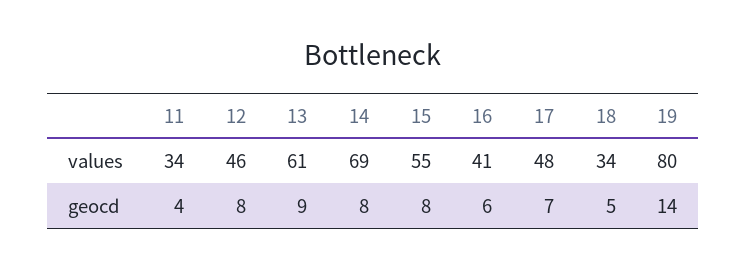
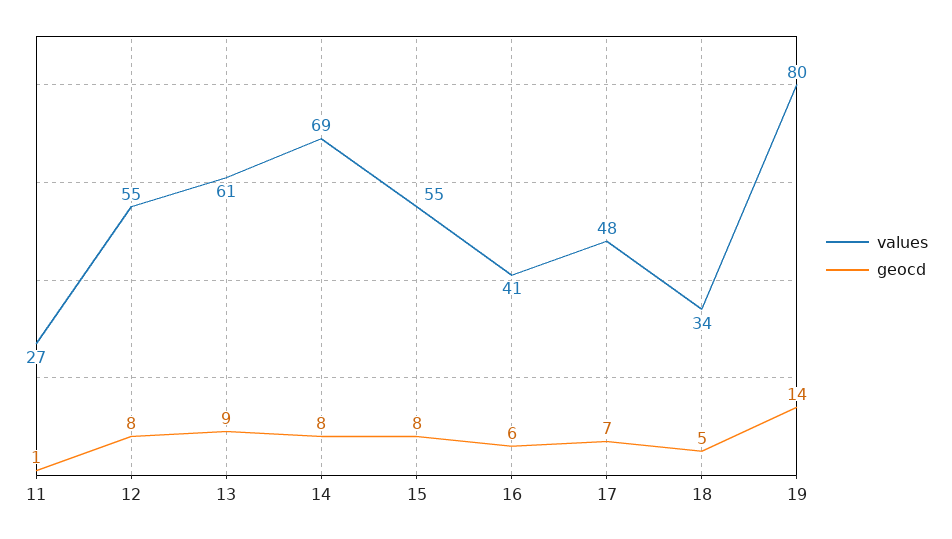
  {
    "values": {
-     "11": 34,
+     "11": 27,
-     "12": 46,
+     "12": 55,
      "13": 61,
      "14": 69,
      "15": 55,
      "16": 41,
      "17": 48,
      "18": 34,
      "19": 80
    },
    "geocd": {
-     "11": 4,
+     "11": 1,
      "12": 8,
      "13": 9,
      "14": 8,
      "15": 8,
      "16": 6,
      "17": 7,
      "18": 5,
      "19": 14
    }
  }

